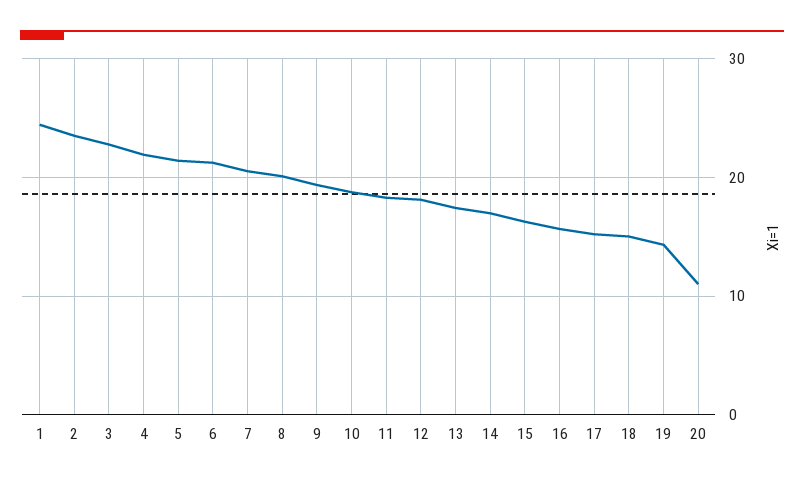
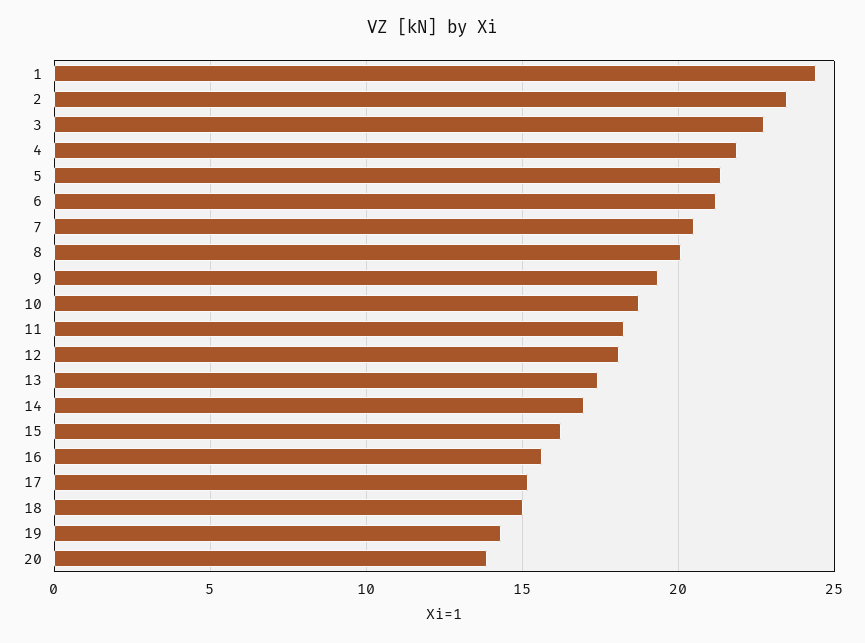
  {
    "1": 24.5,
    "2": 23.5,
    "3": 23,
    "4": 22,
    "5": 21.5,
    "6": 21,
    "7": 20.5,
    "8": 20,
    "9": 19.5,
    "10": 18.5,
    "11": 18.5,
    "12": 18,
    "13": 17.5,
    "14": 17,
    "15": 16.5,
    "16": 15.5,
    "17": 15,
    "18": 15,
    "19": 14.5,
-   "20": 11
+   "20": 14
  }

